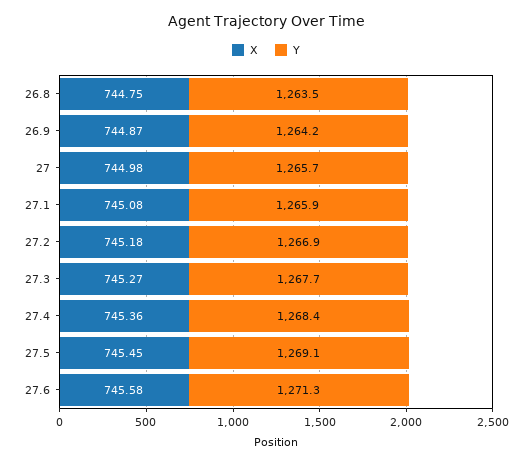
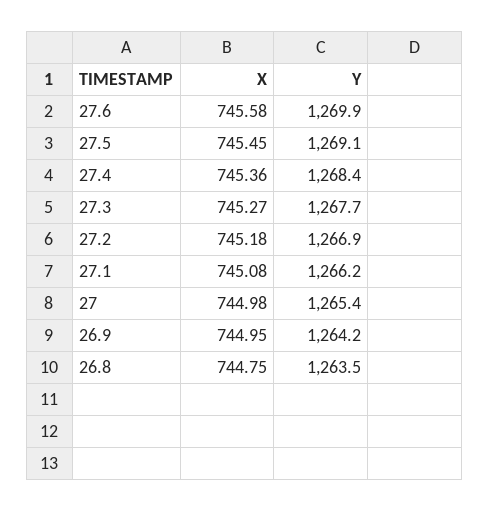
  {
    "X": {
      "26.8": 744.75,
-     "26.9": 744.87,
+     "26.9": 744.95,
      "27": 744.98,
      "27.1": 745.08,
      "27.2": 745.18,
      "27.3": 745.27,
      "27.4": 745.36,
      "27.5": 745.45,
      "27.6": 745.58
    },
    "Y": {
      "26.8": 1263.5,
      "26.9": 1264.2,
-     "27": 1265.7,
+     "27": 1265.4,
-     "27.1": 1265.9,
+     "27.1": 1266.2,
      "27.2": 1266.9,
      "27.3": 1267.7,
      "27.4": 1268.4,
      "27.5": 1269.1,
-     "27.6": 1271.3
+     "27.6": 1269.9
    }
  }

